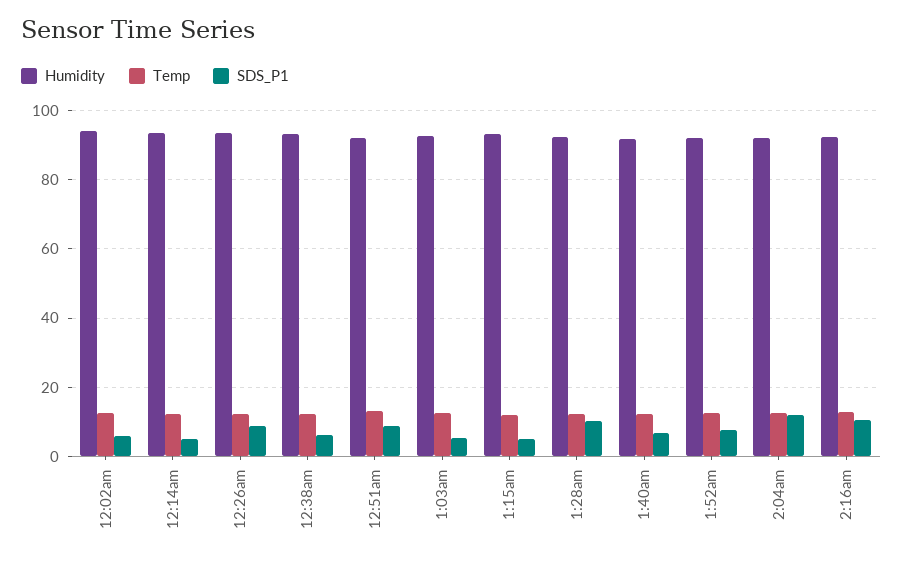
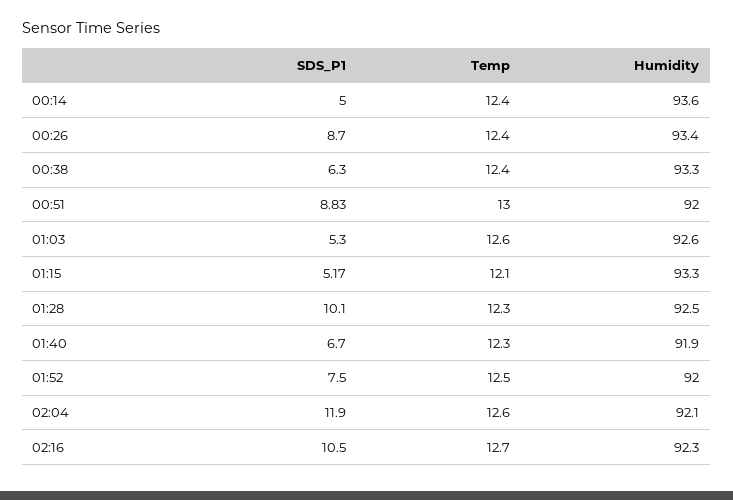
  {
    "Humidity": {
-     "12:02am": 94,
      "12:14am": 93.6,
      "12:26am": 93.4,
      "12:38am": 93.3,
      "12:51am": 92,
      "1:03am": 92.6,
      "1:15am": 93.3,
      "1:28am": 92.5,
      "1:40am": 91.9,
      "1:52am": 92,
      "2:04am": 92.1,
      "2:16am": 92.3
    },
    "Temp": {
-     "12:02am": 12,
      "12:14am": 12.4,
      "12:26am": 12.4,
      "12:38am": 12.4,
      "12:51am": 13,
      "1:03am": 12.6,
      "1:15am": 12.1,
      "1:28am": 12.3,
      "1:40am": 12.3,
      "1:52am": 12.5,
      "2:04am": 12.6,
      "2:16am": 12.7
    },
    "SDS_P1": {
-     "12:02am": 6,
      "12:14am": 5,
      "12:26am": 8.7,
      "12:38am": 6.3,
      "12:51am": 8.83,
      "1:03am": 5.3,
      "1:15am": 5.17,
      "1:28am": 10.1,
      "1:40am": 6.7,
      "1:52am": 7.5,
      "2:04am": 11.9,
      "2:16am": 10.5
    }
  }

